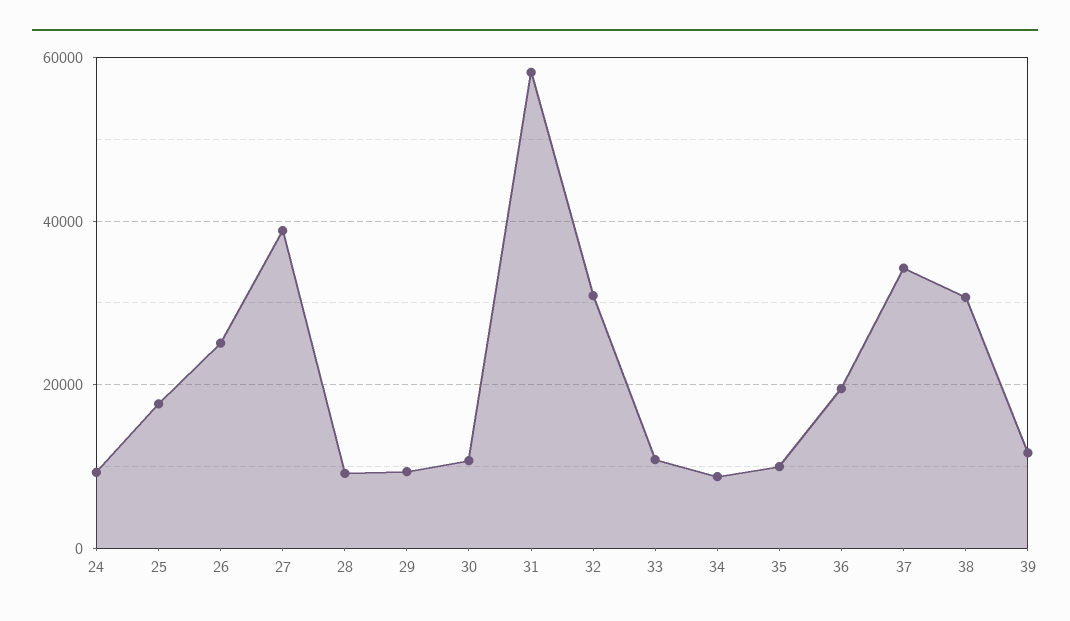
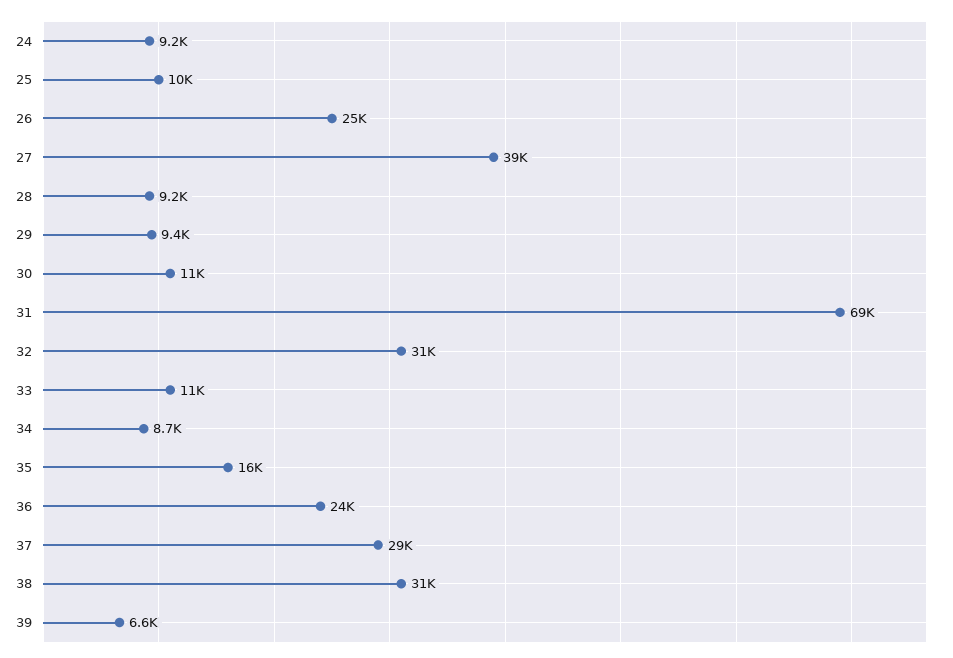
  {
    "24": 9200,
-   "25": 18000,
+   "25": 10000,
    "26": 25000,
    "27": 39000,
    "28": 9200,
    "29": 9400,
    "30": 11000,
-   "31": 58000,
+   "31": 69000,
    "32": 31000,
    "33": 11000,
    "34": 8700,
-   "35": 10000,
+   "35": 16000,
-   "36": 20000,
+   "36": 24000,
-   "37": 34000,
+   "37": 29000,
    "38": 31000,
-   "39": 12000
+   "39": 6600
  }

